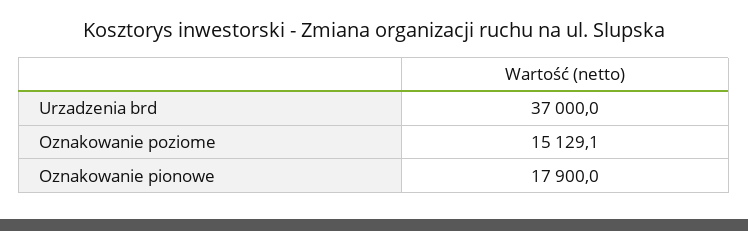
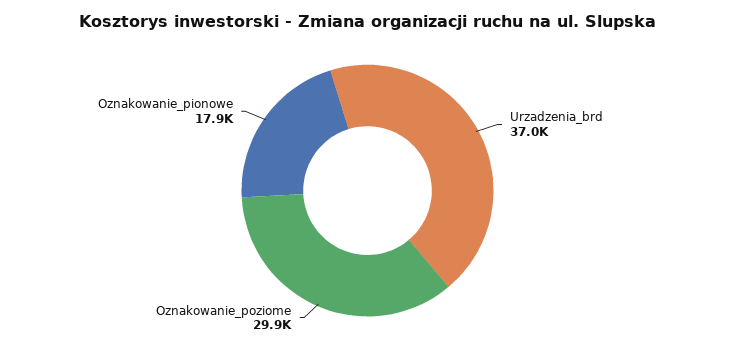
  {
    "Urzadzenia brd": 37000,
-   "Oznakowanie poziome": 15129.1,
+   "Oznakowanie poziome": 29900,
    "Oznakowanie pionowe": 17900
  }

